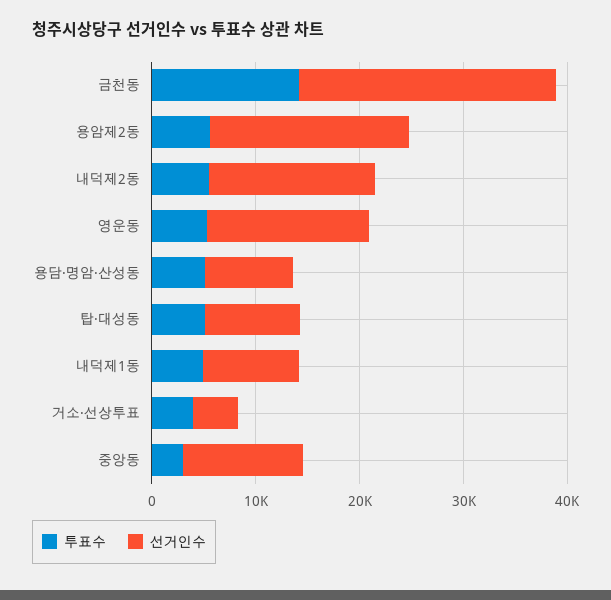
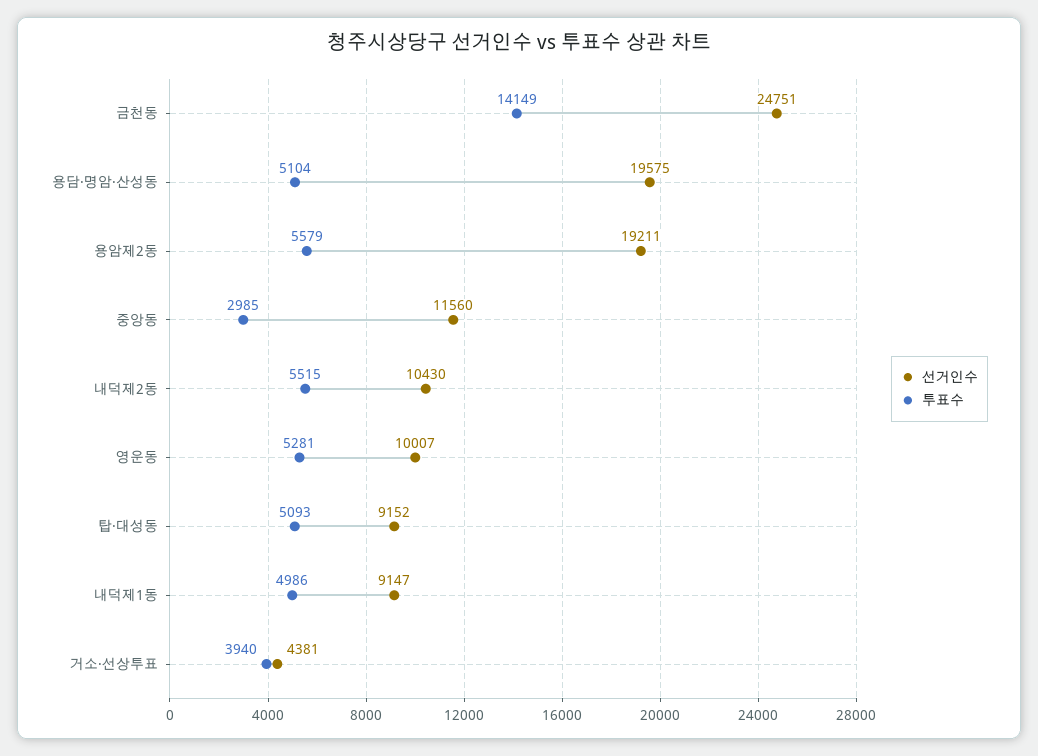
  {
    "투표수": {
      "금천동": 14149,
      "용암제2동": 5579,
      "내덕제2동": 5515,
      "영운동": 5281,
      "용담·명암·산성동": 5104,
      "탑·대성동": 5093,
      "내덕제1동": 4986,
      "거소·선상투표": 3940,
      "중앙동": 2985
    },
    "선거인수": {
      "금천동": 24751,
      "용암제2동": 19211,
-     "내덕제2동": 16000,
+     "내덕제2동": 10430,
-     "영운동": 16000,
+     "영운동": 10007,
-     "용담·명암·산성동": 8000,
+     "용담·명암·산성동": 19575,
      "탑·대성동": 9152,
      "내덕제1동": 9147,
      "거소·선상투표": 4381,
      "중앙동": 11560
    }
  }

